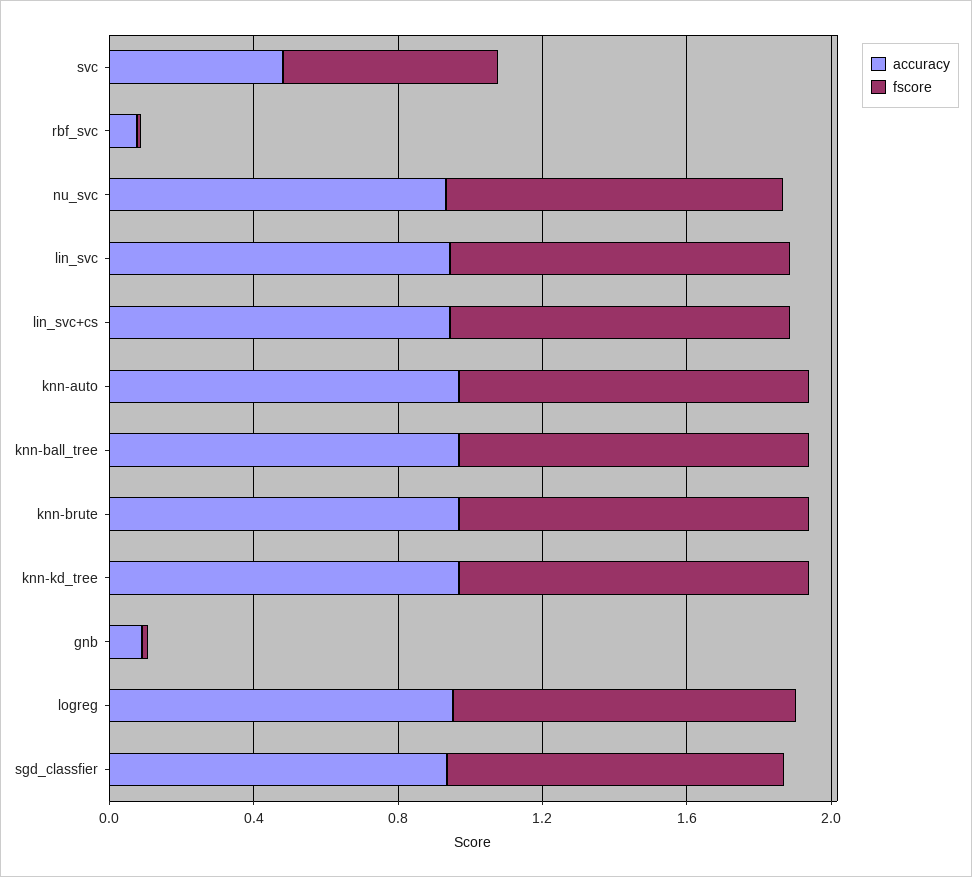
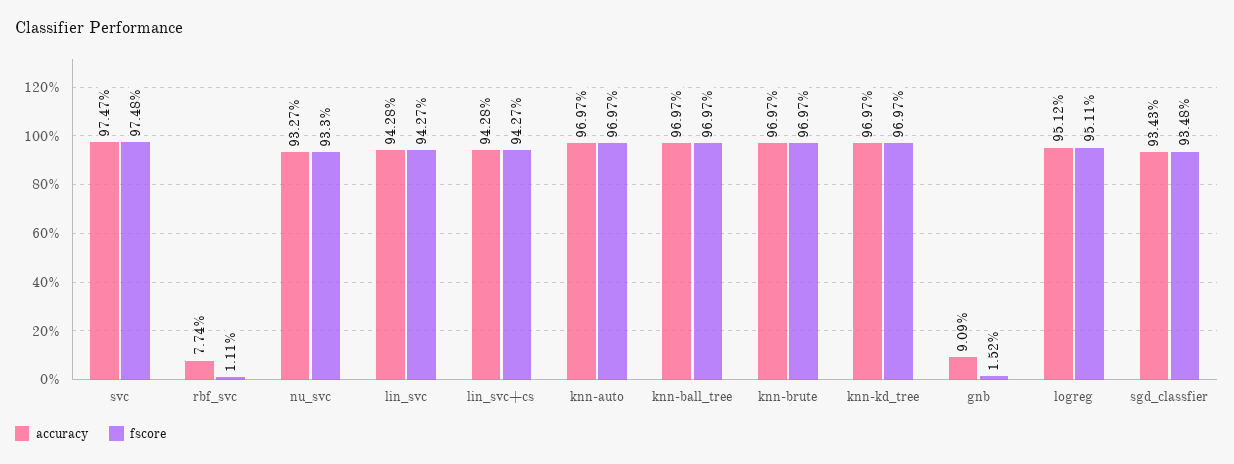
  {
    "accuracy": {
-     "svc": 0.5,
+     "svc": 0.9747,
      "rbf_svc": 0.0774,
      "nu_svc": 0.9327,
      "lin_svc": 0.9428,
      "lin_svc+cs": 0.9428,
      "knn-auto": 0.9697,
      "knn-ball_tree": 0.9697,
      "knn-brute": 0.9697,
      "knn-kd_tree": 0.9697,
      "gnb": 0.0909,
      "logreg": 0.9512,
      "sgd_classfier": 0.9343
    },
    "fscore": {
-     "svc": 0.6,
+     "svc": 0.9748,
      "rbf_svc": 0.0111,
      "nu_svc": 0.933,
      "lin_svc": 0.9427,
      "lin_svc+cs": 0.9427,
      "knn-auto": 0.9697,
      "knn-ball_tree": 0.9697,
      "knn-brute": 0.9697,
      "knn-kd_tree": 0.9697,
      "gnb": 0.0152,
      "logreg": 0.9511,
      "sgd_classfier": 0.9348
    }
  }

